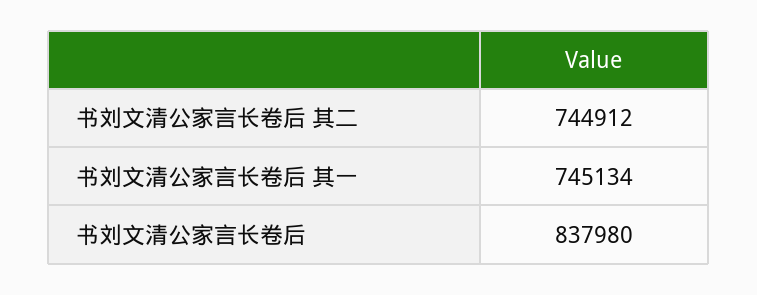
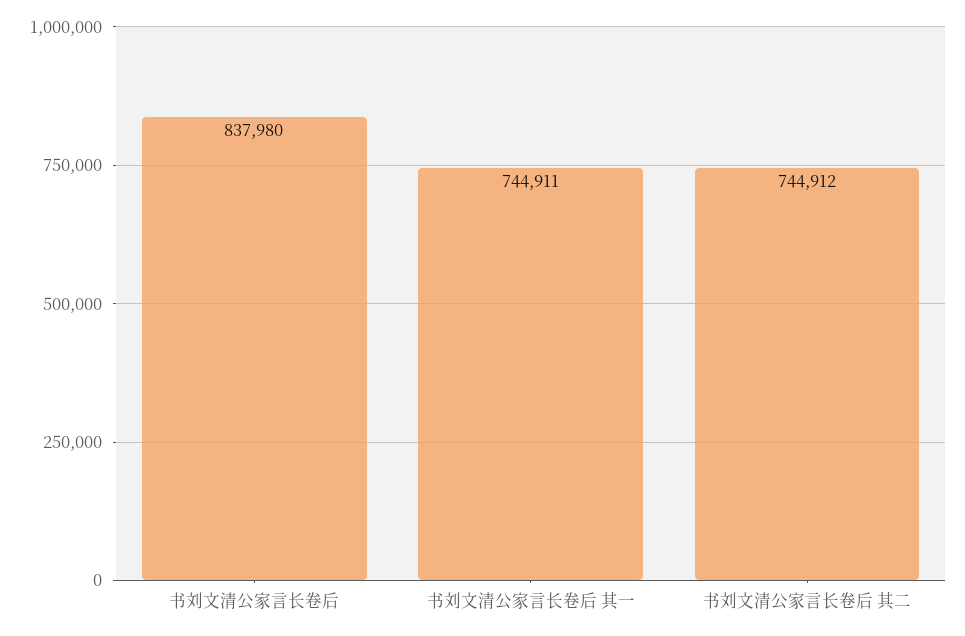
  {
    "书刘文清公家言长卷后 其二": 744912,
-   "书刘文清公家言长卷后 其一": 745134,
+   "书刘文清公家言长卷后 其一": 744911,
    "书刘文清公家言长卷后": 837980
  }

